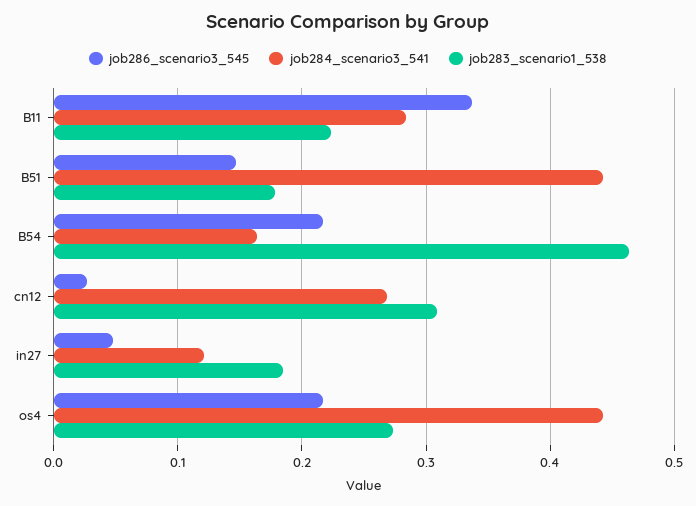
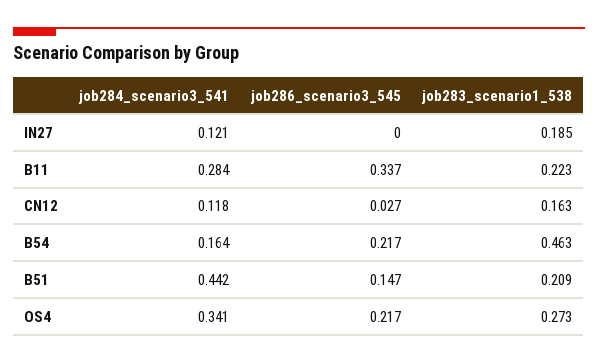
  {
    "job286_scenario3_545": {
      "B11": 0.337,
      "B51": 0.147,
      "B54": 0.217,
      "cn12": 0.027,
-     "in27": 0.05,
+     "in27": 0,
      "os4": 0.217
    },
    "job284_scenario3_541": {
      "B11": 0.284,
      "B51": 0.442,
      "B54": 0.164,
-     "cn12": 0.27,
+     "cn12": 0.118,
      "in27": 0.121,
-     "os4": 0.44
+     "os4": 0.341
    },
    "job283_scenario1_538": {
      "B11": 0.223,
-     "B51": 0.18,
+     "B51": 0.209,
      "B54": 0.463,
-     "cn12": 0.31,
+     "cn12": 0.163,
      "in27": 0.185,
      "os4": 0.273
    }
  }

